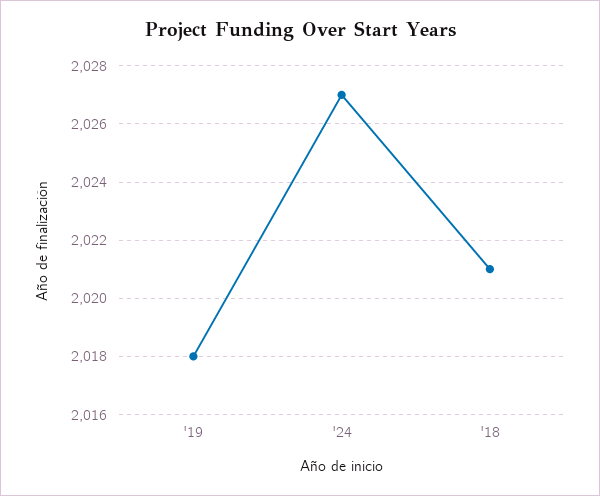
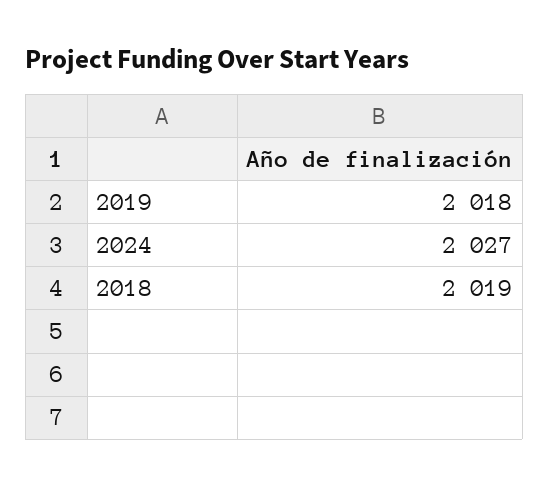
  {
    "'19": 2018,
    "'24": 2027,
-   "'18": 2021
+   "'18": 2019
  }

